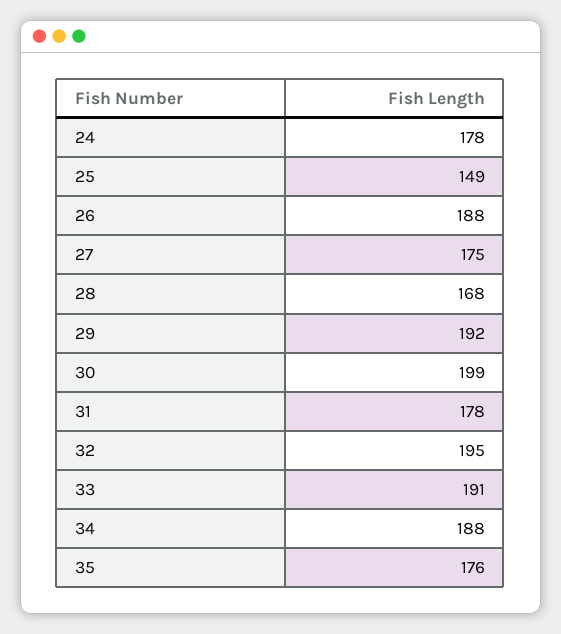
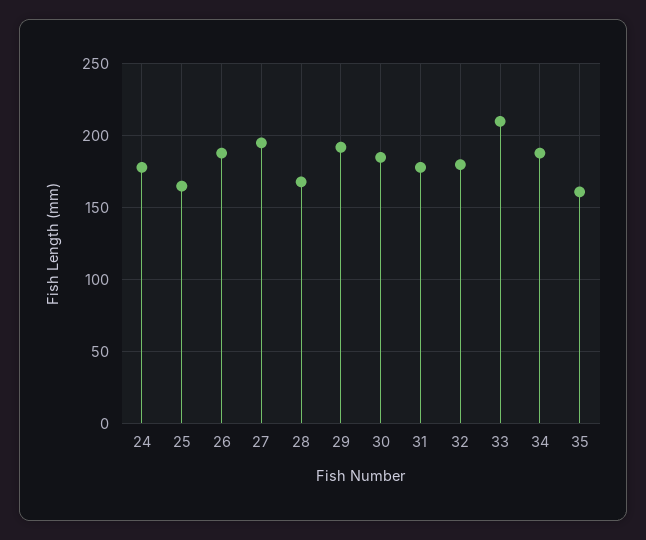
  {
    "24": 178,
-   "25": 149,
+   "25": 165,
    "26": 188,
-   "27": 175,
+   "27": 195,
    "28": 168,
    "29": 192,
-   "30": 199,
+   "30": 185,
    "31": 178,
-   "32": 195,
+   "32": 180,
-   "33": 191,
+   "33": 210,
    "34": 188,
-   "35": 176
+   "35": 160
  }

